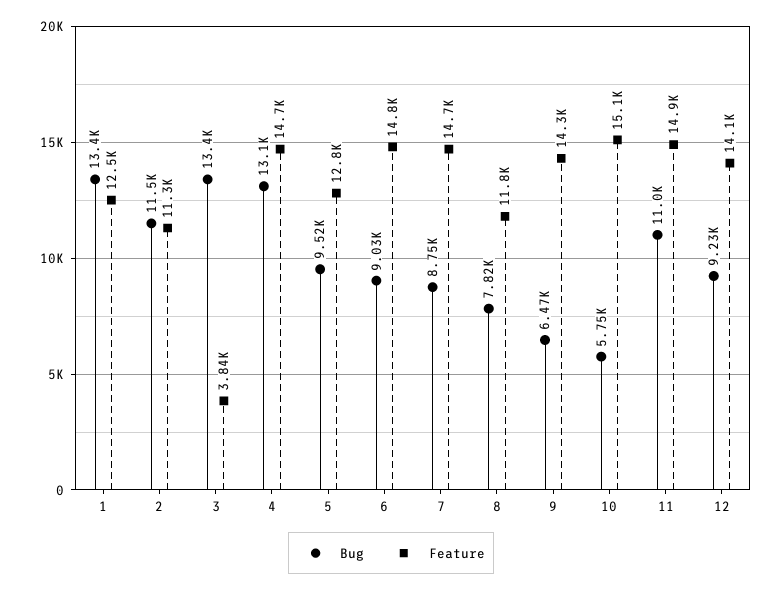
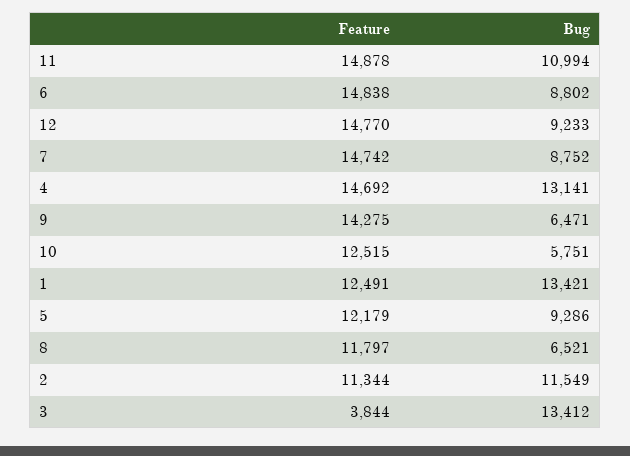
  {
    "Bug": {
      "1": 13421,
      "2": 11549,
      "3": 13412,
      "4": 13141,
-     "5": 9520,
+     "5": 9286,
-     "6": 9030,
+     "6": 8802,
      "7": 8752,
-     "8": 7820,
+     "8": 6521,
      "9": 6471,
      "10": 5751,
      "11": 10994,
      "12": 9233
    },
    "Feature": {
      "1": 12491,
      "2": 11344,
      "3": 3844,
      "4": 14692,
-     "5": 12800,
+     "5": 12179,
      "6": 14838,
      "7": 14742,
      "8": 11797,
      "9": 14275,
-     "10": 15100,
+     "10": 12515,
      "11": 14878,
-     "12": 14100
+     "12": 14770
    }
  }

